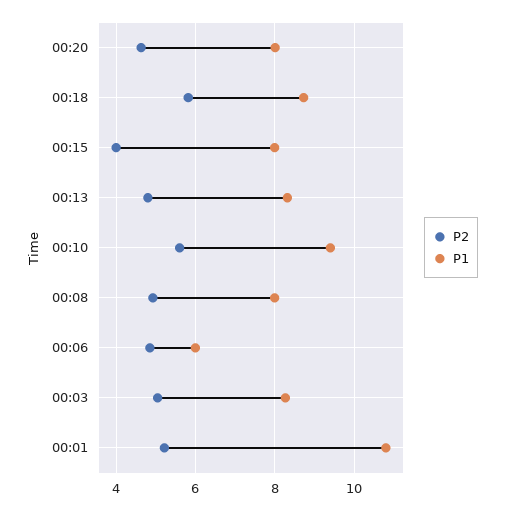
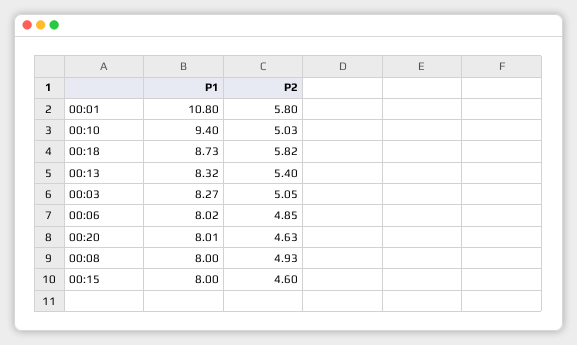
  {
    "P2": {
      "00:20": 4.63,
      "00:18": 5.82,
-     "00:15": 4,
+     "00:15": 4.6,
-     "00:13": 4.8,
+     "00:13": 5.4,
-     "00:10": 5.6,
+     "00:10": 5.03,
      "00:08": 4.93,
      "00:06": 4.85,
      "00:03": 5.05,
-     "00:01": 5.2
+     "00:01": 5.8
    },
    "P1": {
      "00:20": 8.01,
      "00:18": 8.73,
      "00:15": 8,
      "00:13": 8.32,
      "00:10": 9.4,
      "00:08": 8,
-     "00:06": 6,
+     "00:06": 8.02,
      "00:03": 8.27,
      "00:01": 10.8
    }
  }

